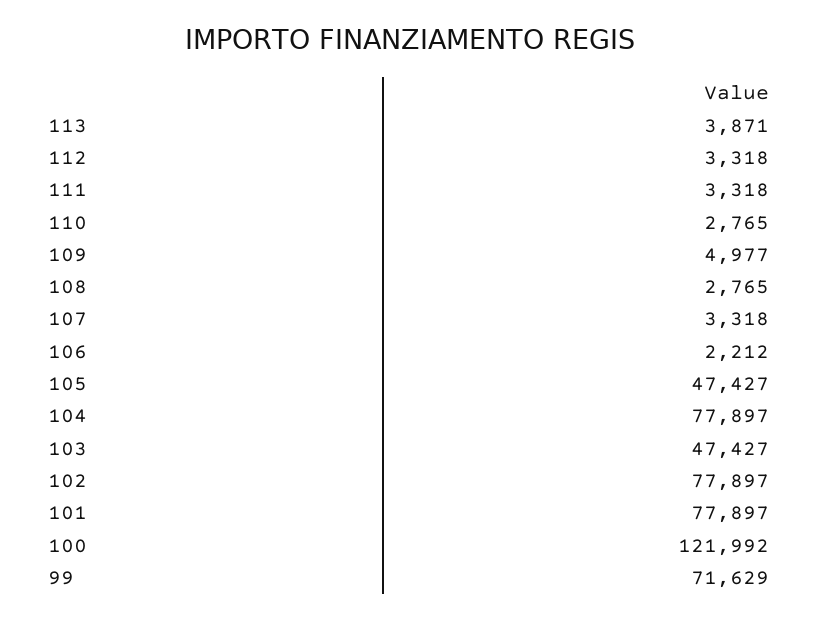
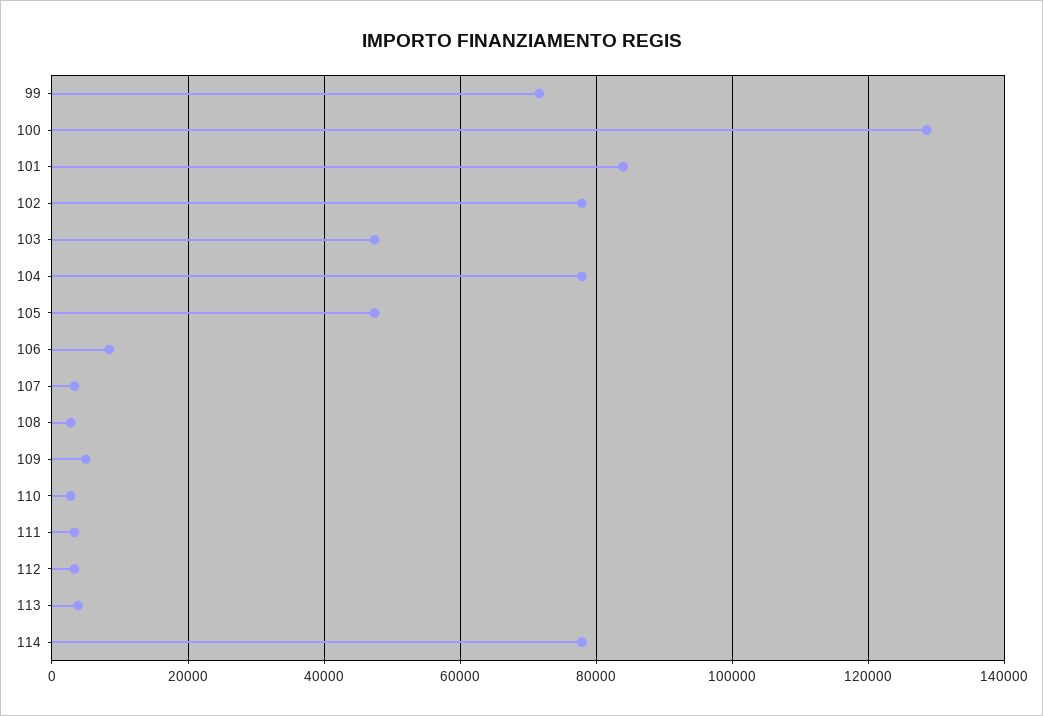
  {
    "113": 3871,
    "112": 3318,
    "111": 3318,
    "110": 2765,
    "109": 4977,
    "108": 2765,
    "107": 3318,
-   "106": 2212,
+   "106": 8000,
    "105": 47427,
    "104": 77897,
    "103": 47427,
    "102": 77897,
-   "101": 77897,
+   "101": 84000,
-   "100": 121992,
+   "100": 128000,
-   "99": 71629
+   "99": 71629,
+   "114": 78000
  }

